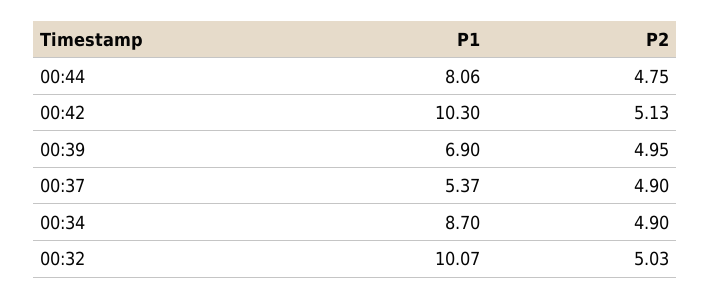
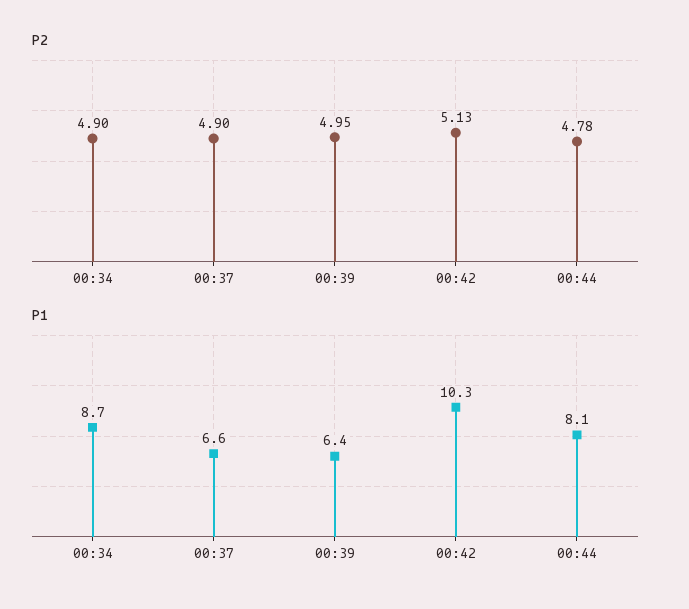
  {
    "P1": {
      "00:44": 8.06,
      "00:42": 10.3,
-     "00:39": 6.9,
+     "00:39": 6.4,
-     "00:37": 5.37,
+     "00:37": 6.6,
-     "00:34": 8.7,
+     "00:34": 8.7
-     "00:32": 10.07
    },
    "P2": {
-     "00:44": 4.75,
+     "00:44": 4.78,
      "00:42": 5.13,
      "00:39": 4.95,
      "00:37": 4.9,
-     "00:34": 4.9,
+     "00:34": 4.9
-     "00:32": 5.03
    }
  }

